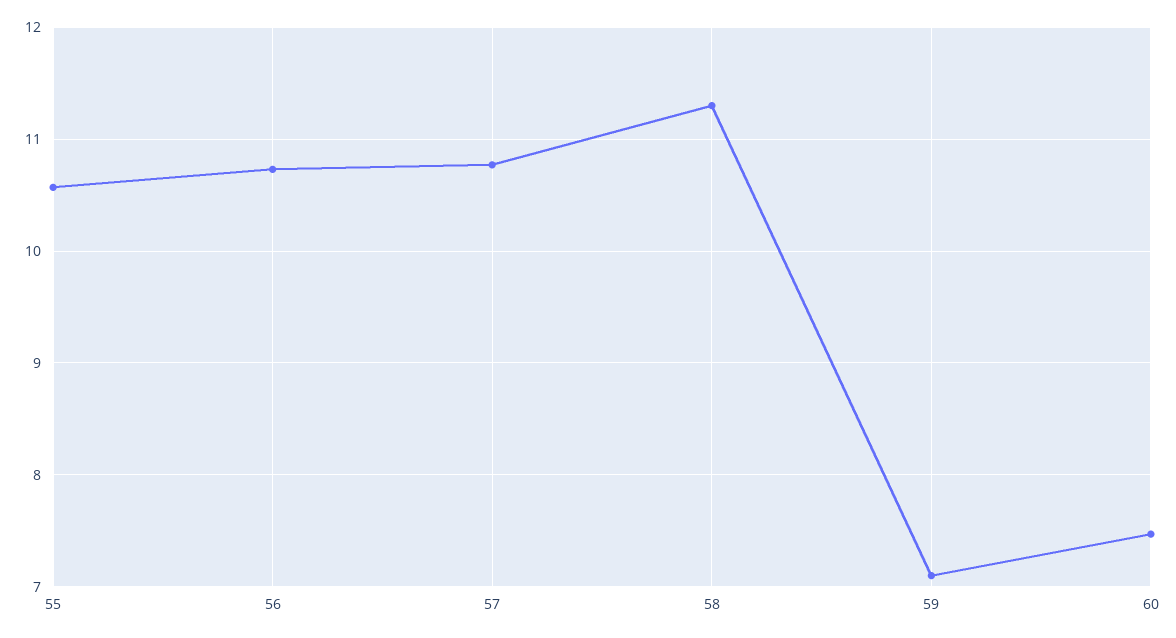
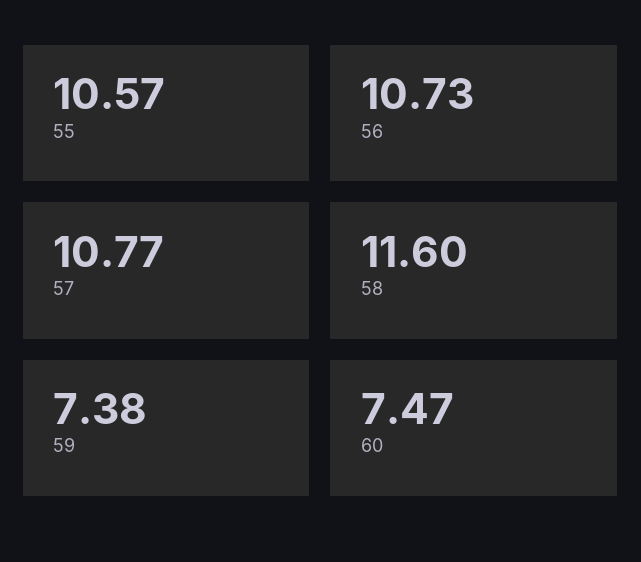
  {
    "55": 10.57,
    "56": 10.73,
    "57": 10.77,
-   "58": 11.3,
+   "58": 11.6,
-   "59": 7.1,
+   "59": 7.38,
    "60": 7.47
  }

